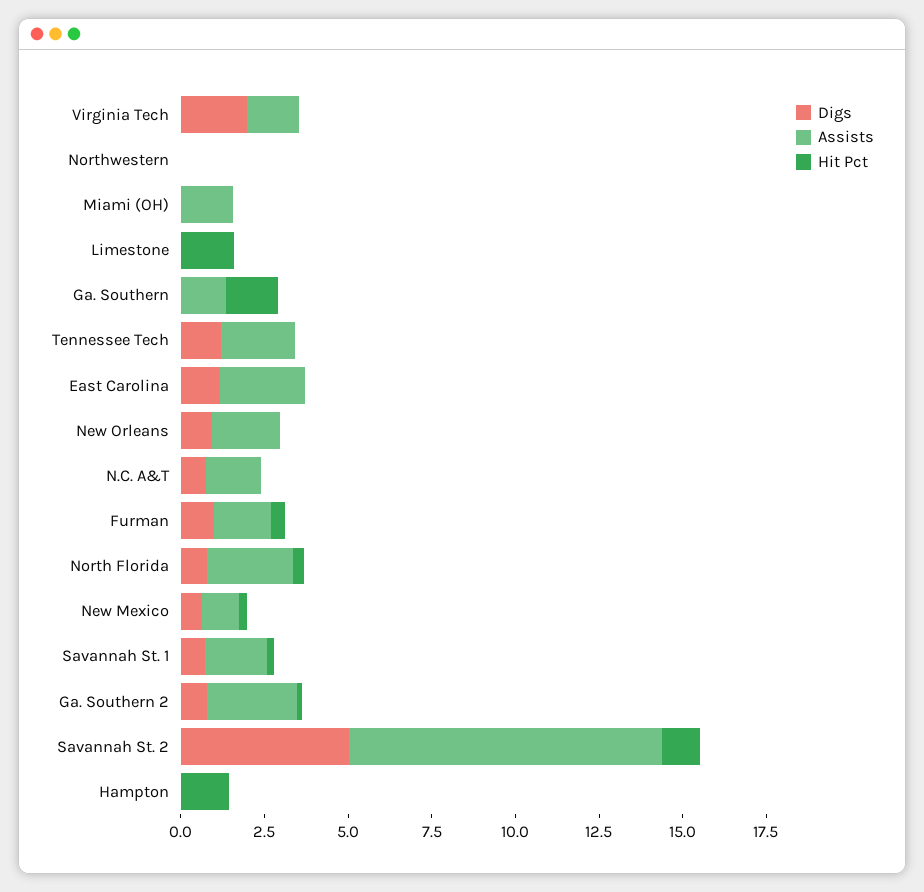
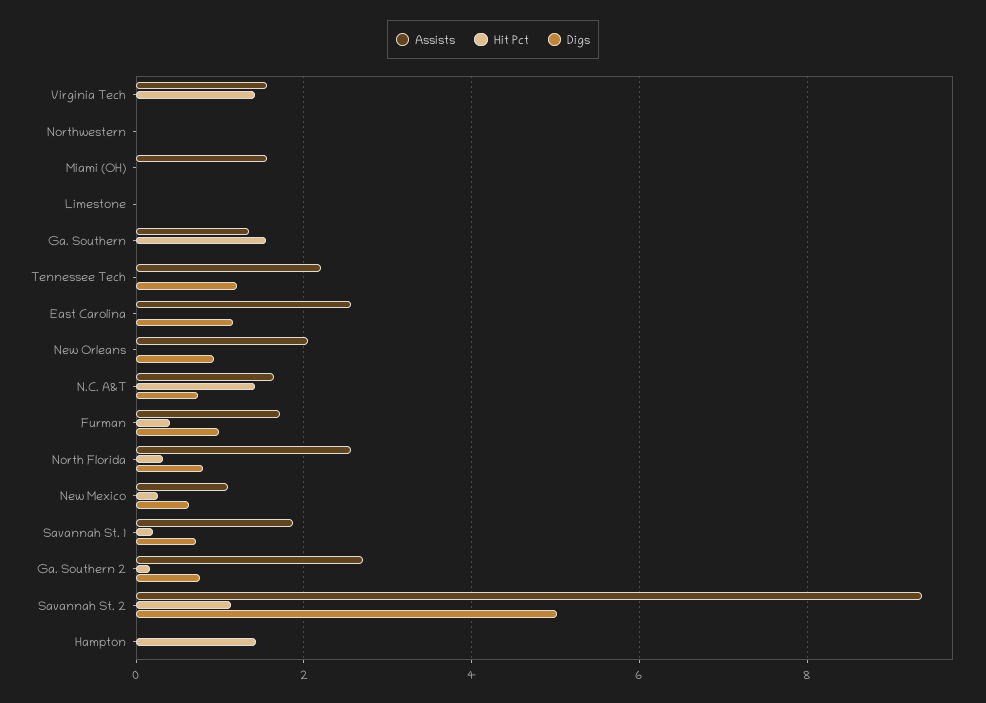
  {
    "Digs": {
-     "Virginia Tech": 2,
+     "Virginia Tech": 0,
      "Northwestern": 0,
      "Miami (OH)": 0,
      "Limestone": 0,
      "Ga. Southern": 0,
      "Tennessee Tech": 1.2,
      "East Carolina": 1.2,
      "New Orleans": 1,
      "N.C. A&T": 0.8,
      "Furman": 1,
      "North Florida": 0.8,
      "New Mexico": 0.6,
      "Savannah St. 1": 0.8,
      "Ga. Southern 2": 0.8,
      "Savannah St. 2": 5,
      "Hampton": 0
    },
    "Assists": {
      "Virginia Tech": 1.6,
      "Northwestern": 0,
      "Miami (OH)": 1.6,
      "Limestone": 0,
      "Ga. Southern": 1.4,
      "Tennessee Tech": 2.2,
      "East Carolina": 2.6,
      "New Orleans": 2,
      "N.C. A&T": 1.6,
      "Furman": 1.8,
      "North Florida": 2.6,
      "New Mexico": 1,
      "Savannah St. 1": 1.8,
      "Ga. Southern 2": 2.8,
      "Savannah St. 2": 9.4,
      "Hampton": 0
    },
    "Hit Pct": {
-     "Virginia Tech": 0,
+     "Virginia Tech": 1.4,
      "Northwestern": 0,
      "Miami (OH)": 0,
-     "Limestone": 1.5,
+     "Limestone": 0,
      "Ga. Southern": 1.6,
      "Tennessee Tech": 0,
      "East Carolina": 0,
      "New Orleans": 0,
-     "N.C. A&T": 0,
+     "N.C. A&T": 1.4,
      "Furman": 0.4,
      "North Florida": 0.4,
      "New Mexico": 0.2,
      "Savannah St. 1": 0.2,
      "Ga. Southern 2": 0.2,
      "Savannah St. 2": 1.2,
      "Hampton": 1.4
    }
  }

